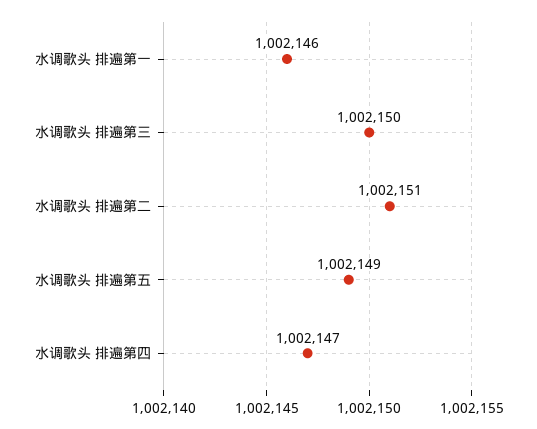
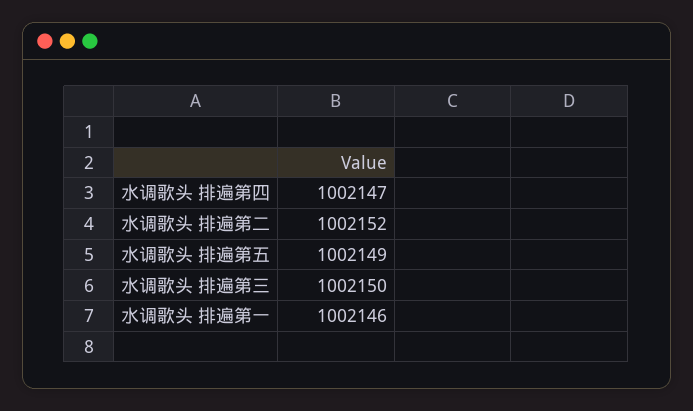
  {
    "水调歌头 排遍第一": 1002146,
    "水调歌头 排遍第三": 1002150,
-   "水调歌头 排遍第二": 1002151,
+   "水调歌头 排遍第二": 1002152,
    "水调歌头 排遍第五": 1002149,
    "水调歌头 排遍第四": 1002147
  }

